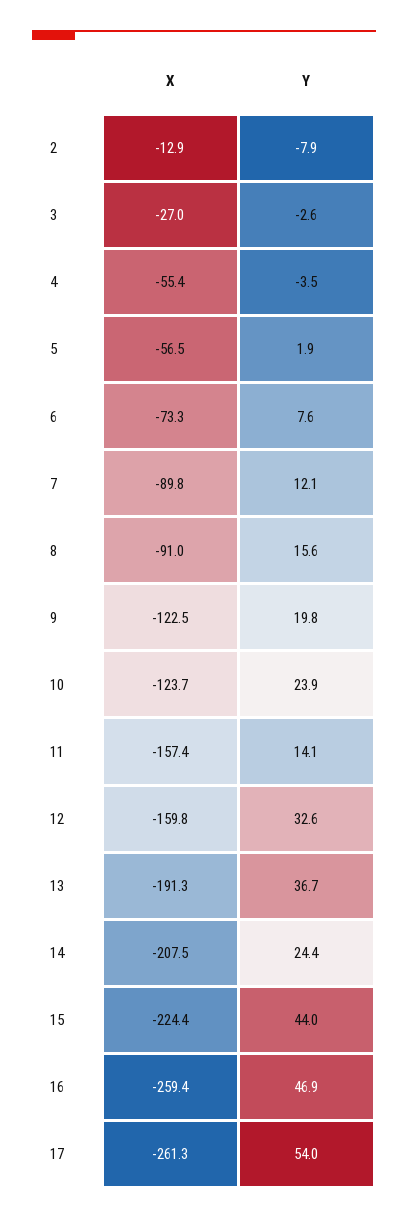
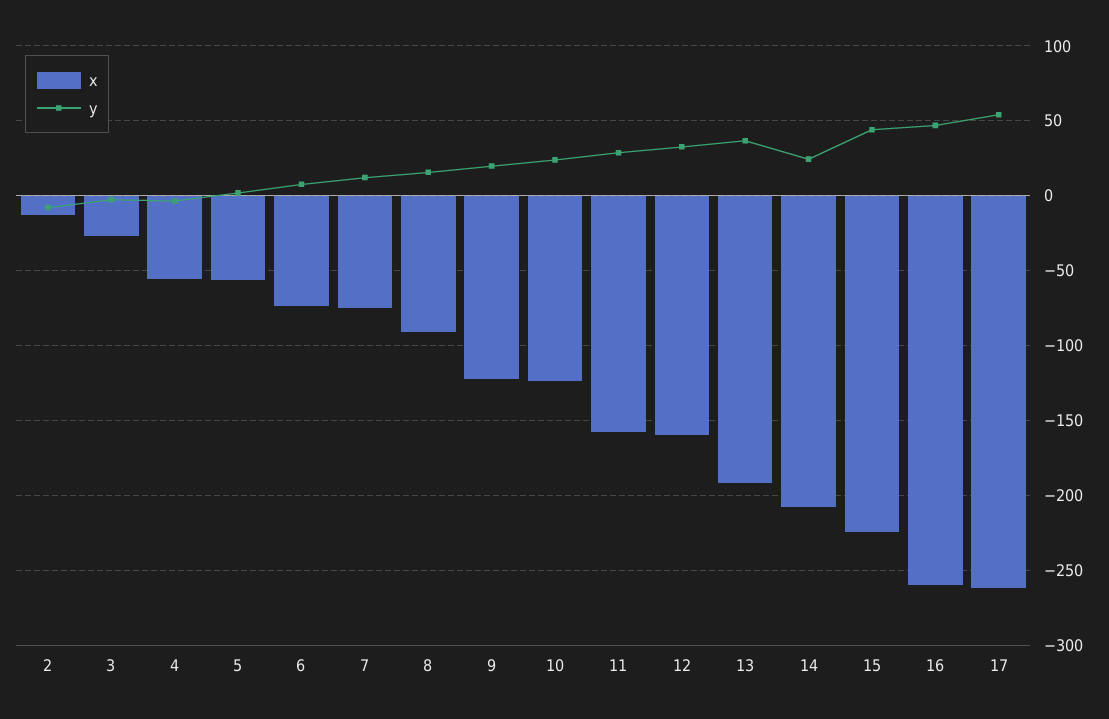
  {
    "X": {
      "2": -12.9,
      "3": -27,
      "4": -55.4,
      "5": -56.5,
      "6": -73.3,
-     "7": -89.8,
+     "7": -75,
      "8": -91,
      "9": -122.5,
      "10": -123.7,
      "11": -157.4,
      "12": -159.8,
      "13": -191.3,
      "14": -207.5,
      "15": -224.4,
      "16": -259.4,
      "17": -261.3
    },
    "Y": {
      "2": -7.9,
      "3": -2.6,
      "4": -3.5,
      "5": 1.9,
      "6": 7.6,
      "7": 12.1,
      "8": 15.6,
      "9": 19.8,
      "10": 23.9,
-     "11": 14.1,
+     "11": 30,
      "12": 32.6,
      "13": 36.7,
      "14": 24.4,
      "15": 44,
      "16": 46.9,
      "17": 54
    }
  }

